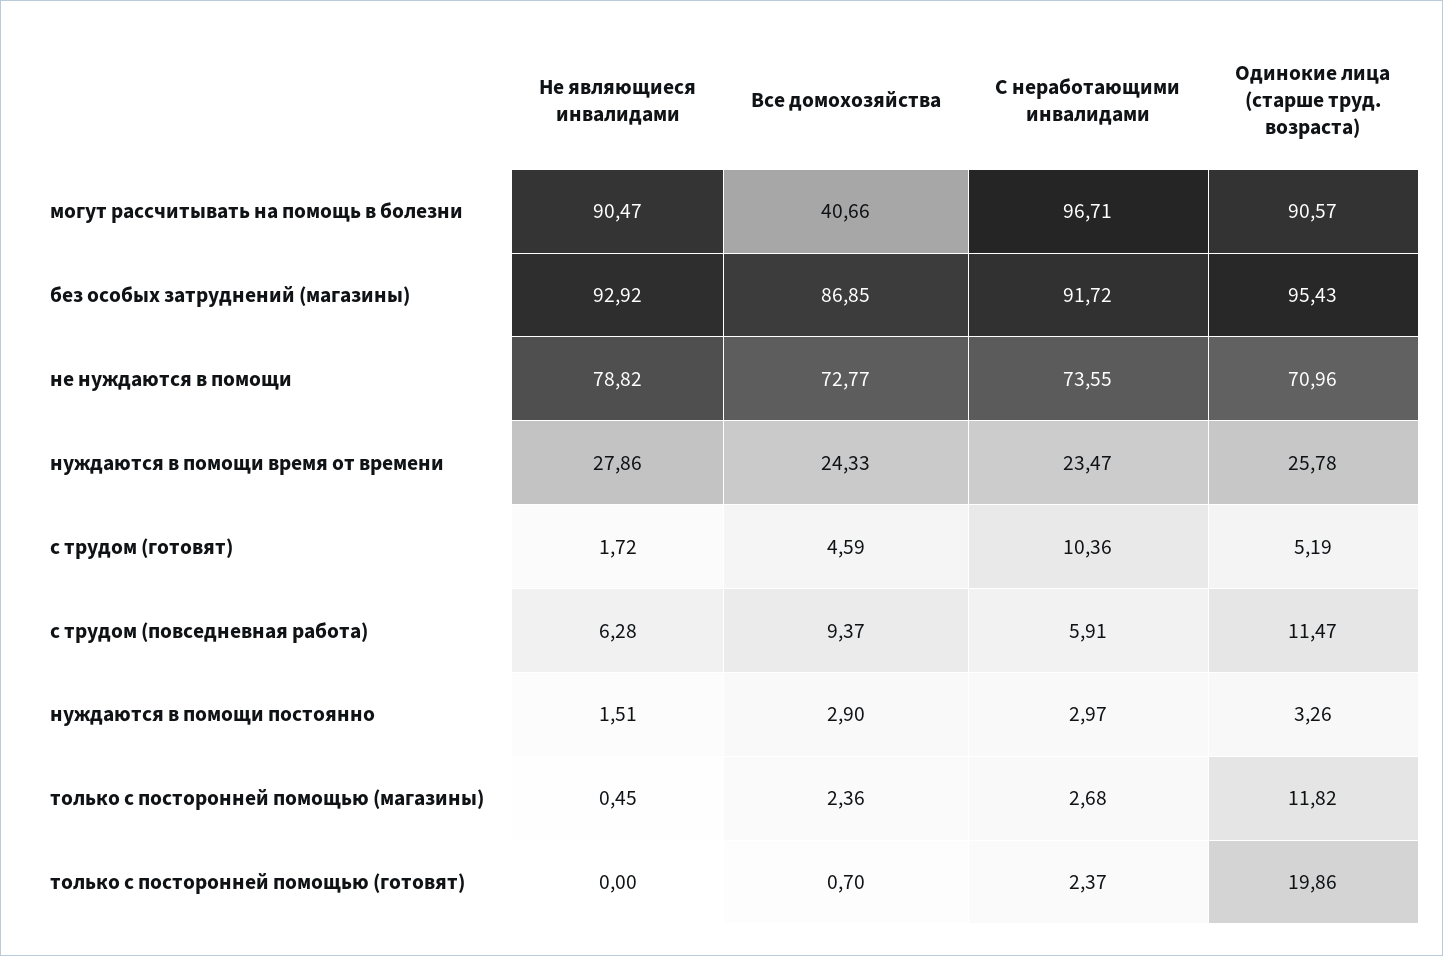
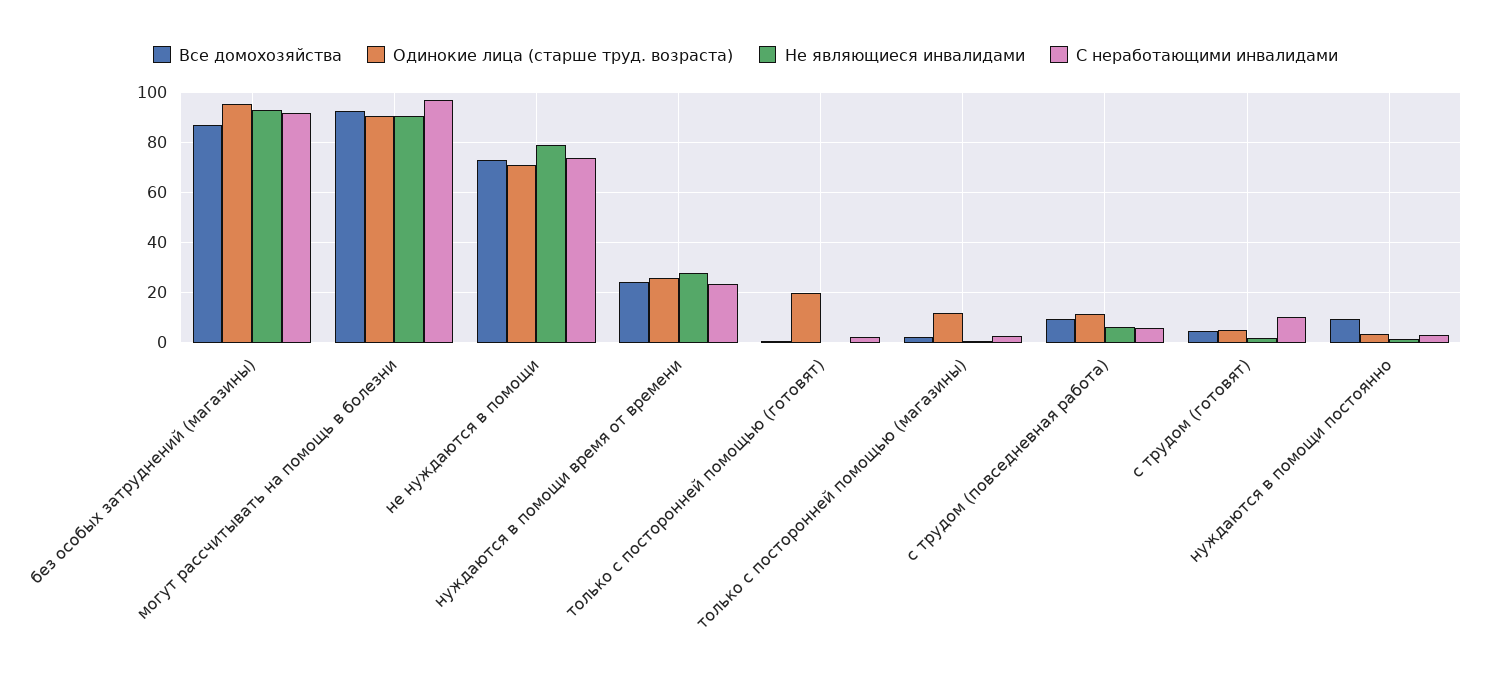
  {
    "Не являющиеся инвалидами": {
      "могут рассчитывать на помощь в болезни": 90.47,
      "без особых затруднений (магазины)": 92.92,
      "не нуждаются в помощи": 78.82,
      "нуждаются в помощи время от времени": 27.86,
      "с трудом (готовят)": 1.72,
      "с трудом (повседневная работа)": 6.28,
      "нуждаются в помощи постоянно": 1.51,
      "только с посторонней помощью (магазины)": 0.45,
      "только с посторонней помощью (готовят)": 0
    },
    "Все домохозяйства": {
-     "могут рассчитывать на помощь в болезни": 40.66,
+     "могут рассчитывать на помощь в болезни": 92.5,
      "без особых затруднений (магазины)": 86.85,
      "не нуждаются в помощи": 72.77,
      "нуждаются в помощи время от времени": 24.33,
      "с трудом (готовят)": 4.59,
      "с трудом (повседневная работа)": 9.37,
-     "нуждаются в помощи постоянно": 2.9,
+     "нуждаются в помощи постоянно": 10,
      "только с посторонней помощью (магазины)": 2.36,
      "только с посторонней помощью (готовят)": 0.7
    },
    "С неработающими инвалидами": {
      "могут рассчитывать на помощь в болезни": 96.71,
      "без особых затруднений (магазины)": 91.72,
      "не нуждаются в помощи": 73.55,
      "нуждаются в помощи время от времени": 23.47,
      "с трудом (готовят)": 10.36,
      "с трудом (повседневная работа)": 5.91,
      "нуждаются в помощи постоянно": 2.97,
      "только с посторонней помощью (магазины)": 2.68,
      "только с посторонней помощью (готовят)": 2.37
    },
    "Одинокие лица (старше труд. возраста)": {
      "могут рассчитывать на помощь в болезни": 90.57,
      "без особых затруднений (магазины)": 95.43,
      "не нуждаются в помощи": 70.96,
      "нуждаются в помощи время от времени": 25.78,
      "с трудом (готовят)": 5.19,
      "с трудом (повседневная работа)": 11.47,
      "нуждаются в помощи постоянно": 3.26,
      "только с посторонней помощью (магазины)": 11.82,
      "только с посторонней помощью (готовят)": 19.86
    }
  }

